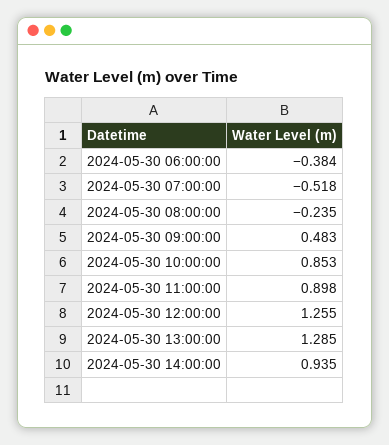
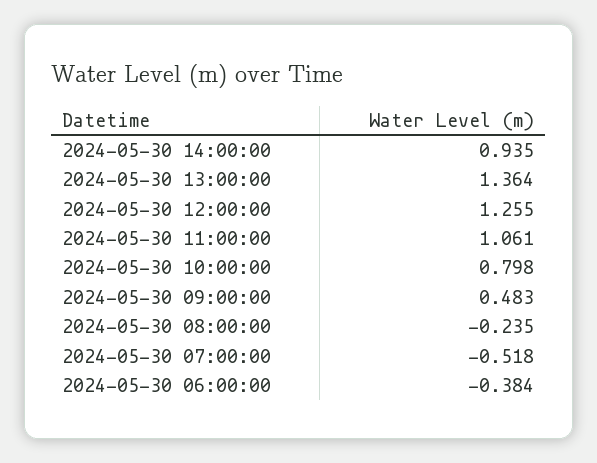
  {
    "2024-05-30 06:00:00": -0.384,
    "2024-05-30 07:00:00": -0.518,
    "2024-05-30 08:00:00": -0.235,
    "2024-05-30 09:00:00": 0.483,
-   "2024-05-30 10:00:00": 0.853,
+   "2024-05-30 10:00:00": 0.798,
-   "2024-05-30 11:00:00": 0.898,
+   "2024-05-30 11:00:00": 1.061,
    "2024-05-30 12:00:00": 1.255,
-   "2024-05-30 13:00:00": 1.285,
+   "2024-05-30 13:00:00": 1.364,
    "2024-05-30 14:00:00": 0.935
  }

